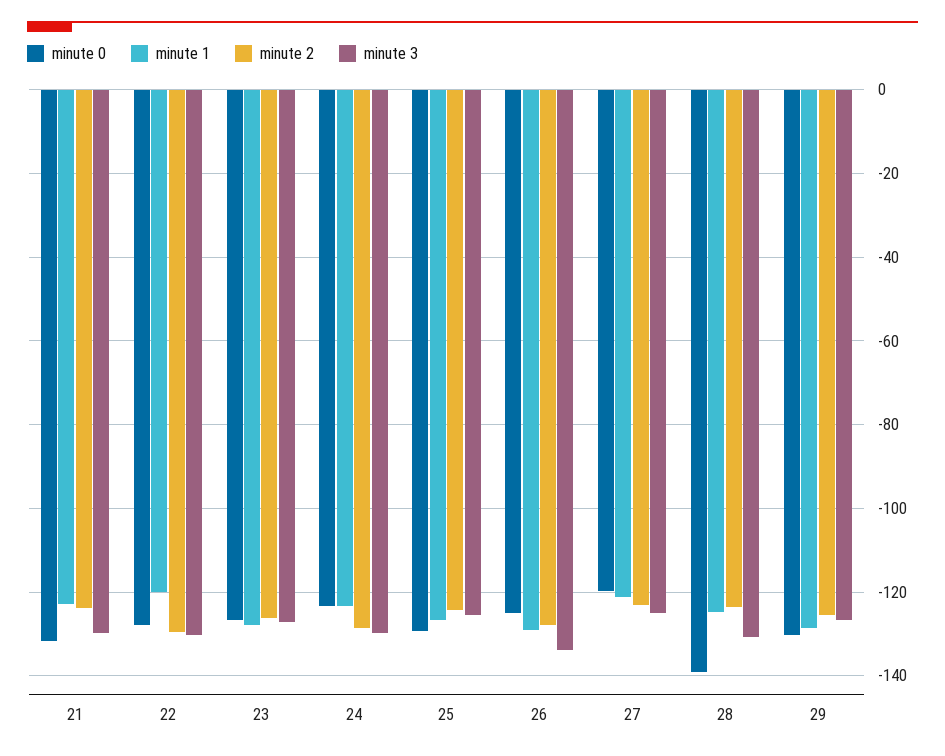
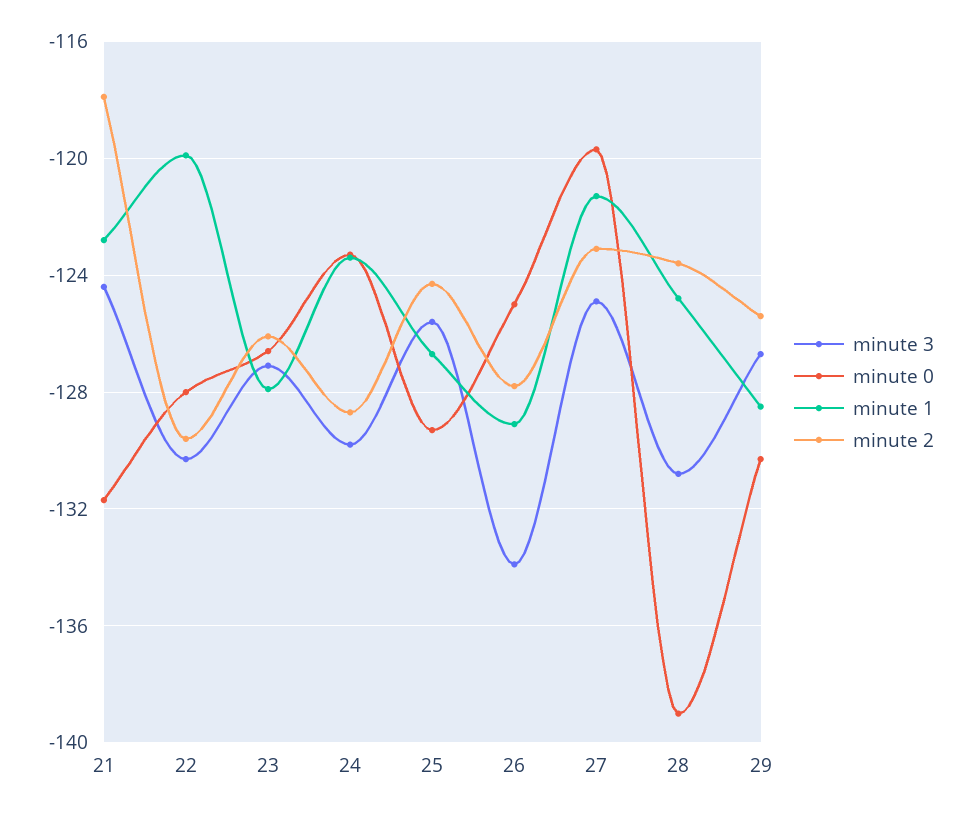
  {
    "minute 0": {
      "21": -131.5,
      "22": -128,
      "23": -126.5,
      "24": -123.5,
      "25": -129.5,
      "26": -125,
      "27": -119.5,
      "28": -139,
      "29": -130.5
    },
    "minute 1": {
      "21": -123,
      "22": -120,
      "23": -128,
      "24": -123.5,
      "25": -126.5,
      "26": -129,
      "27": -121.5,
      "28": -125,
      "29": -128.5
    },
    "minute 2": {
-     "21": -124,
+     "21": -118,
      "22": -129.5,
      "23": -126,
      "24": -128.5,
      "25": -124.5,
      "26": -128,
      "27": -123,
      "28": -123.5,
      "29": -125.5
    },
    "minute 3": {
-     "21": -130,
+     "21": -124.5,
      "22": -130.5,
      "23": -127,
      "24": -130,
      "25": -125.5,
      "26": -134,
      "27": -125,
      "28": -131,
      "29": -126.5
    }
  }

